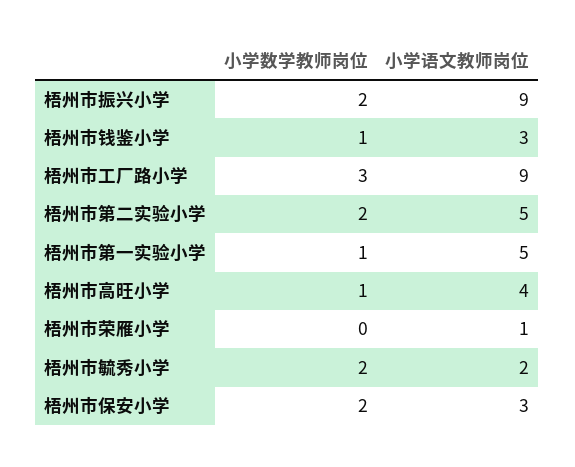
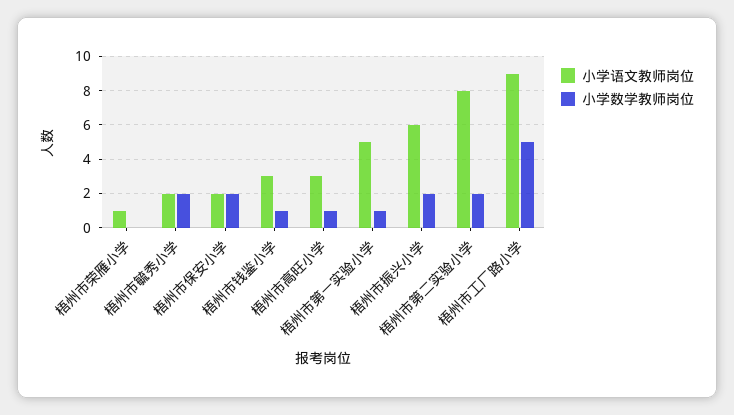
  {
    "小学数学教师岗位": {
      "梧州市振兴小学": 2,
      "梧州市钱鉴小学": 1,
-     "梧州市工厂路小学": 3,
+     "梧州市工厂路小学": 5,
      "梧州市第二实验小学": 2,
      "梧州市第一实验小学": 1,
      "梧州市高旺小学": 1,
      "梧州市荣雁小学": 0,
      "梧州市毓秀小学": 2,
      "梧州市保安小学": 2
    },
    "小学语文教师岗位": {
-     "梧州市振兴小学": 9,
+     "梧州市振兴小学": 6,
      "梧州市钱鉴小学": 3,
      "梧州市工厂路小学": 9,
-     "梧州市第二实验小学": 5,
+     "梧州市第二实验小学": 8,
      "梧州市第一实验小学": 5,
-     "梧州市高旺小学": 4,
+     "梧州市高旺小学": 3,
      "梧州市荣雁小学": 1,
      "梧州市毓秀小学": 2,
-     "梧州市保安小学": 3
+     "梧州市保安小学": 2
    }
  }

